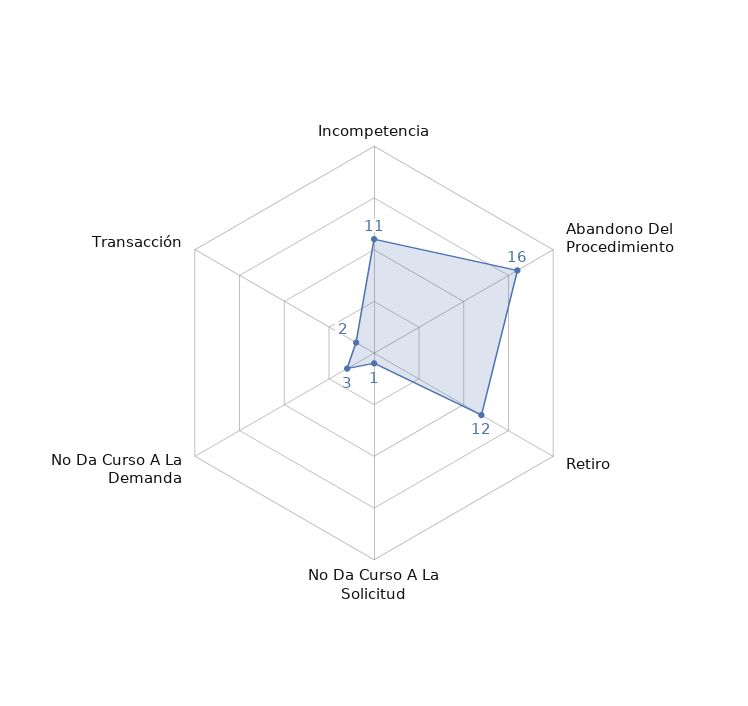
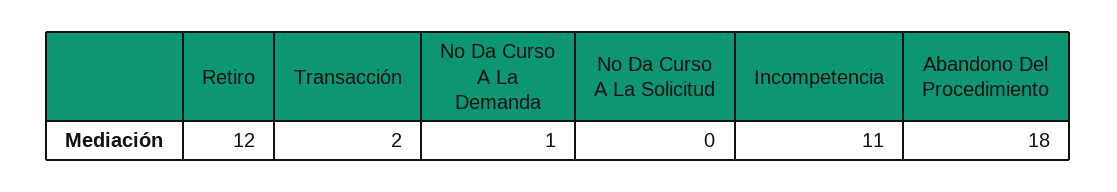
  {
    "Incompetencia": 11,
-   "Abandono Del Procedimiento": 16,
+   "Abandono Del Procedimiento": 18,
    "Retiro": 12,
-   "No Da Curso A La Solicitud": 1,
+   "No Da Curso A La Solicitud": 0,
-   "No Da Curso A La Demanda": 3,
+   "No Da Curso A La Demanda": 1,
    "Transacción": 2
  }

